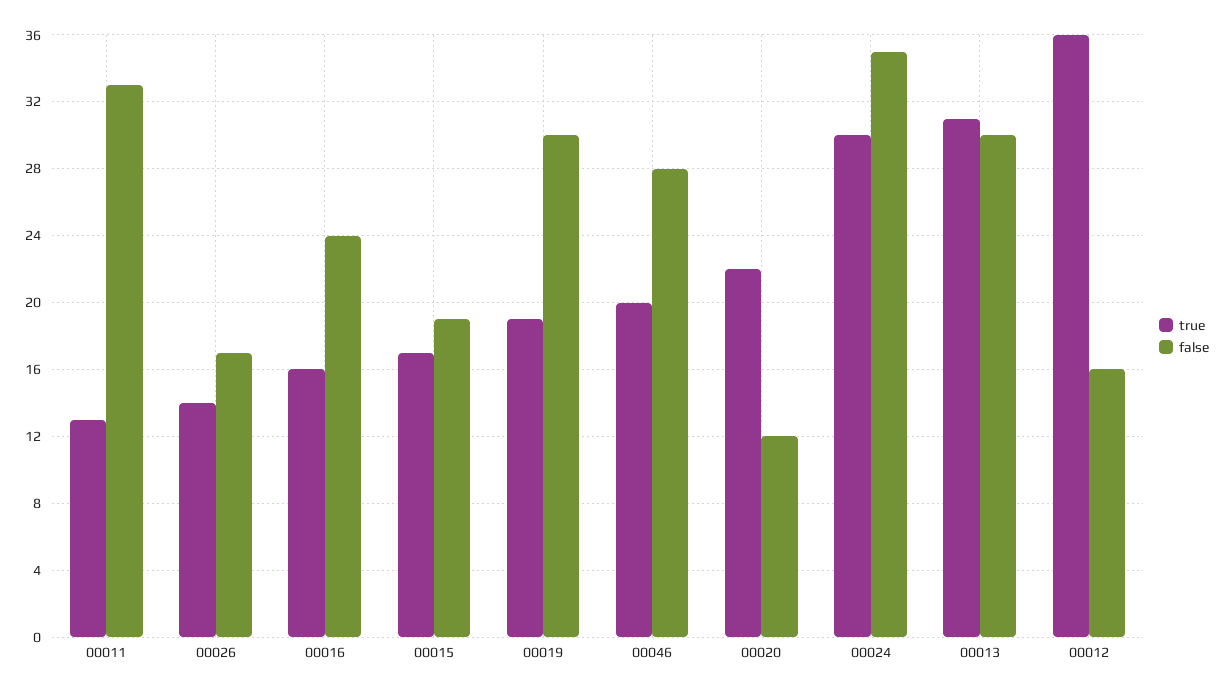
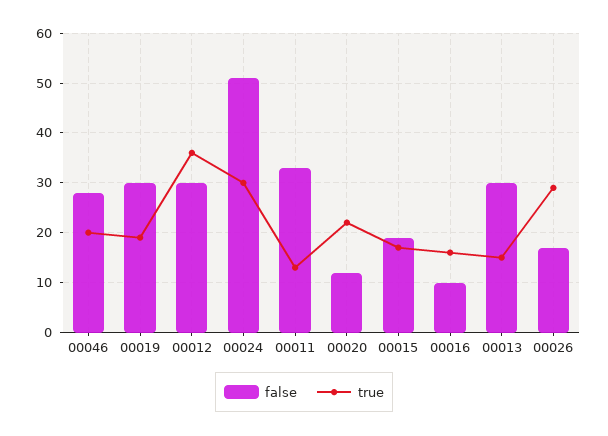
  {
    "true": {
      "00011": 13,
-     "00026": 14,
+     "00026": 30,
      "00016": 16,
      "00015": 17,
      "00019": 19,
      "00046": 20,
      "00020": 22,
      "00024": 30,
-     "00013": 31,
+     "00013": 15,
      "00012": 36
    },
    "false": {
      "00011": 33,
      "00026": 17,
-     "00016": 24,
+     "00016": 10,
      "00015": 19,
      "00019": 30,
      "00046": 28,
      "00020": 12,
-     "00024": 35,
+     "00024": 50,
      "00013": 30,
-     "00012": 16
+     "00012": 30
    }
  }

